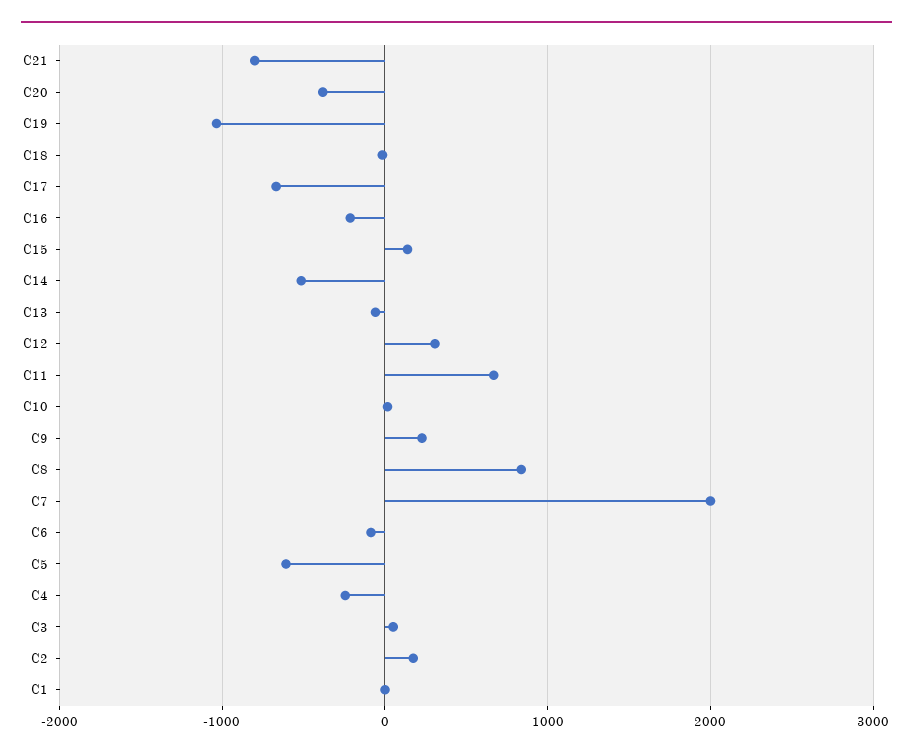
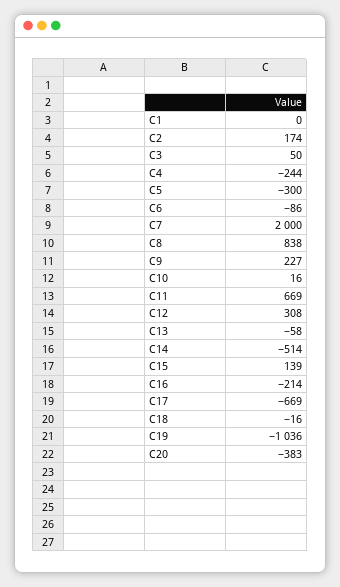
  {
-   "C21": -800,
    "C20": -383,
    "C19": -1036,
    "C18": -16,
    "C17": -669,
    "C16": -214,
    "C15": 139,
    "C14": -514,
    "C13": -58,
    "C12": 308,
    "C11": 669,
    "C10": 16,
    "C9": 227,
    "C8": 838,
    "C7": 2000,
    "C6": -86,
-   "C5": -600,
+   "C5": -300,
    "C4": -244,
    "C3": 50,
    "C2": 174,
    "C1": 0
  }

